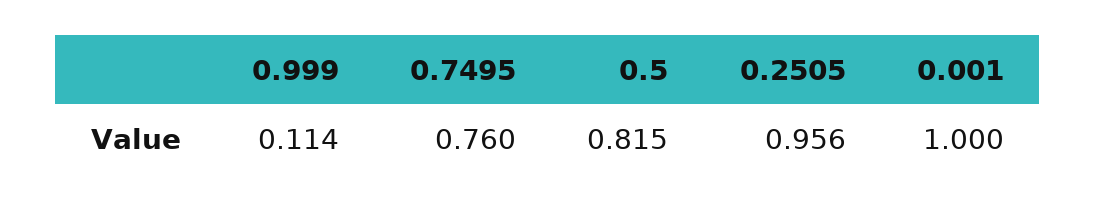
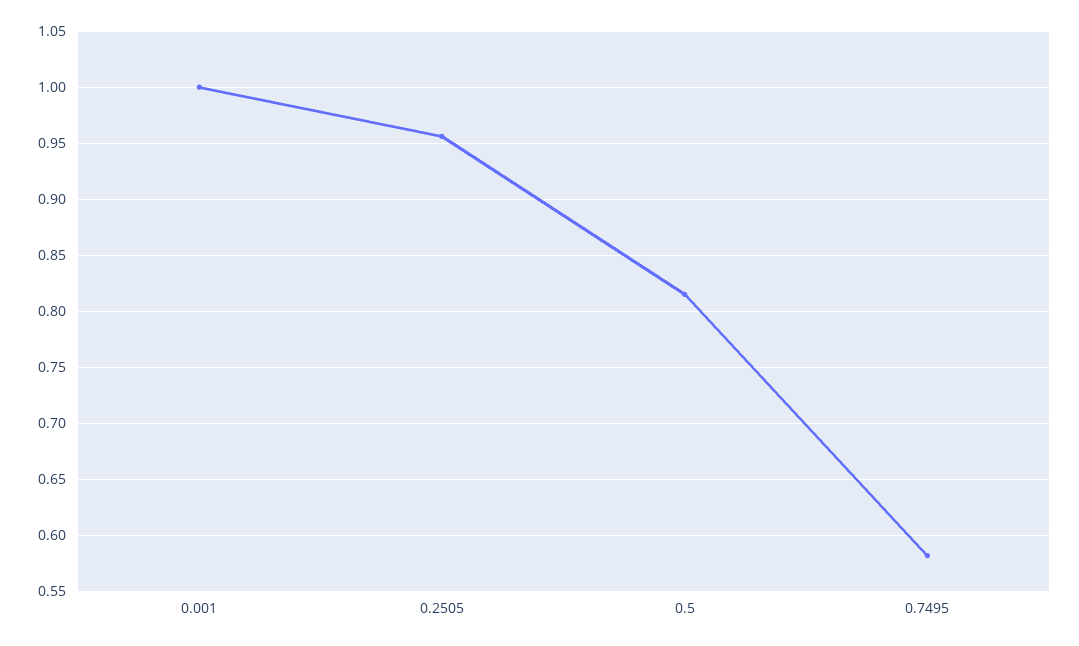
  {
-   "0.999": 0.114,
-   "0.7495": 0.76,
+   "0.7495": 0.58,
    "0.5": 0.815,
    "0.2505": 0.956,
    "0.001": 1
  }

